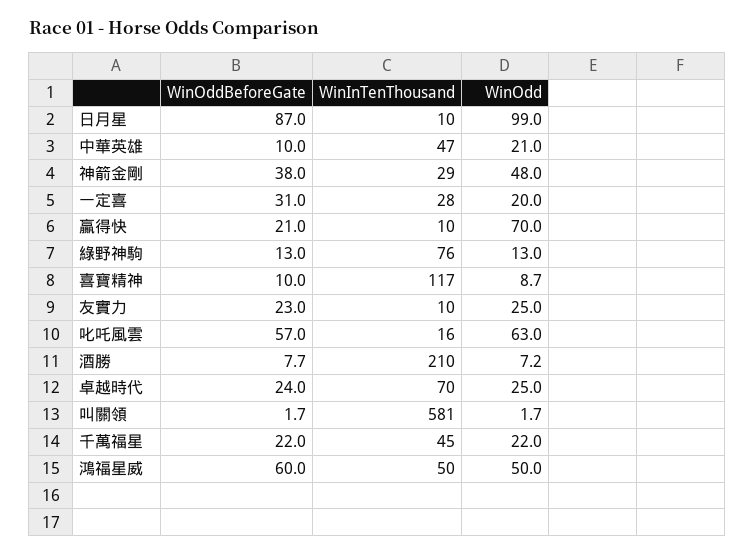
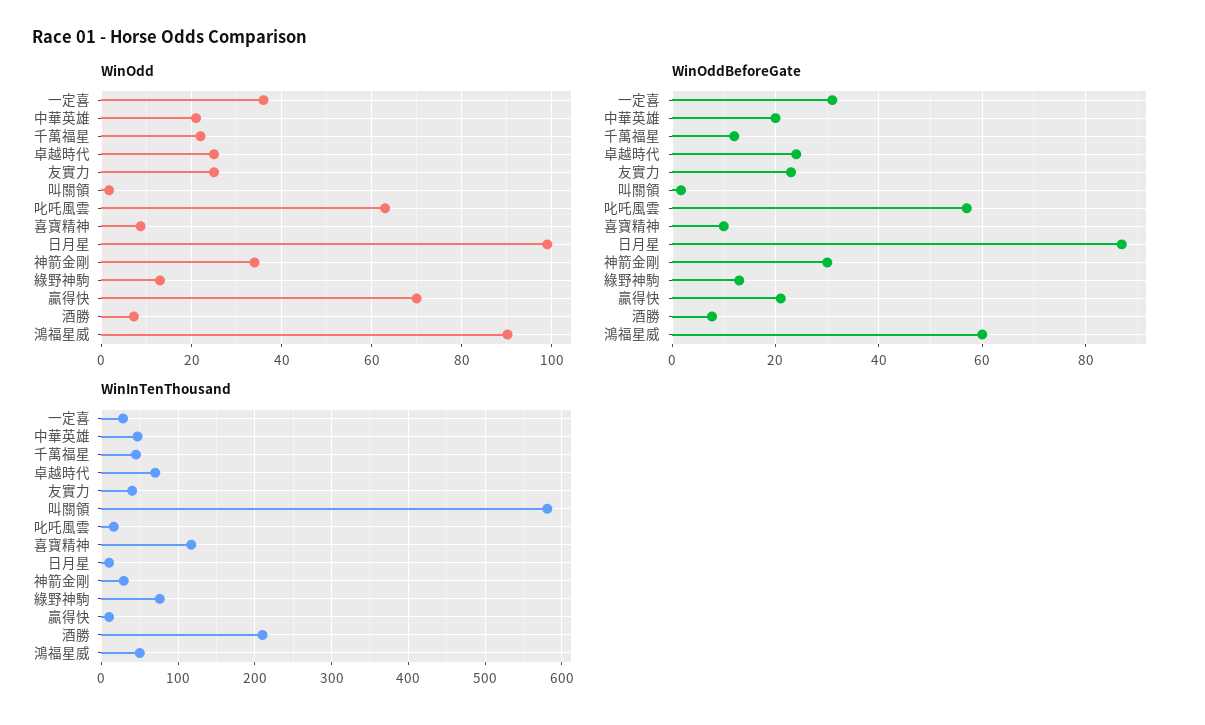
  {
    "WinOddBeforeGate": {
      "日月星": 87,
-     "中華英雄": 10,
+     "中華英雄": 20,
-     "神箭金剛": 38,
+     "神箭金剛": 30,
      "一定喜": 31,
      "贏得快": 21,
      "綠野神駒": 13,
      "喜寶精神": 10,
      "友實力": 23,
      "叱吒風雲": 57,
      "酒勝": 7.7,
      "卓越時代": 24,
      "叫關領": 1.7,
-     "千萬福星": 22,
+     "千萬福星": 12,
      "鴻福星威": 60
    },
    "WinInTenThousand": {
      "日月星": 10,
      "中華英雄": 47,
      "神箭金剛": 29,
      "一定喜": 28,
      "贏得快": 10,
      "綠野神駒": 76,
      "喜寶精神": 117,
-     "友實力": 10,
+     "友實力": 40,
      "叱吒風雲": 16,
      "酒勝": 210,
      "卓越時代": 70,
      "叫關領": 581,
      "千萬福星": 45,
      "鴻福星威": 50
    },
    "WinOdd": {
      "日月星": 99,
      "中華英雄": 21,
-     "神箭金剛": 48,
+     "神箭金剛": 34,
-     "一定喜": 20,
+     "一定喜": 36,
      "贏得快": 70,
      "綠野神駒": 13,
      "喜寶精神": 8.7,
      "友實力": 25,
      "叱吒風雲": 63,
      "酒勝": 7.2,
      "卓越時代": 25,
      "叫關領": 1.7,
      "千萬福星": 22,
-     "鴻福星威": 50
+     "鴻福星威": 90
    }
  }

